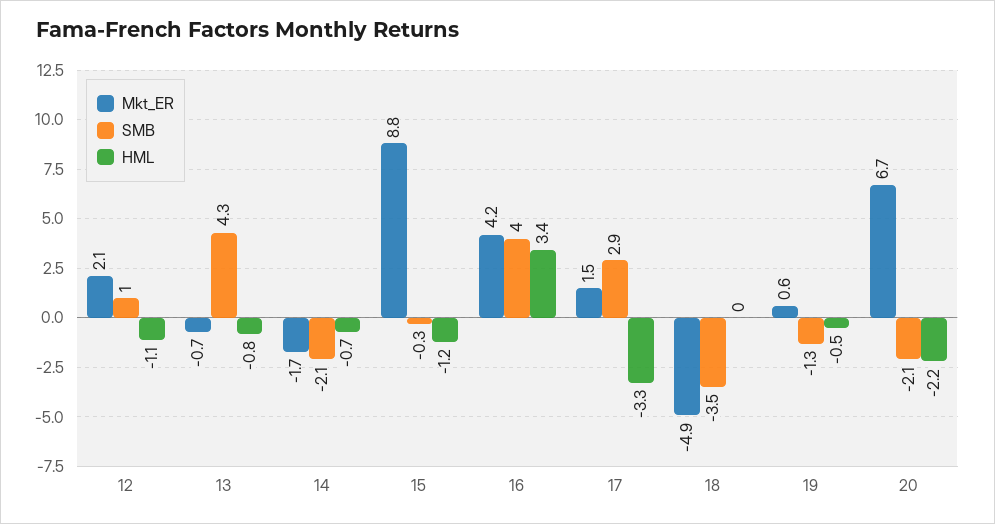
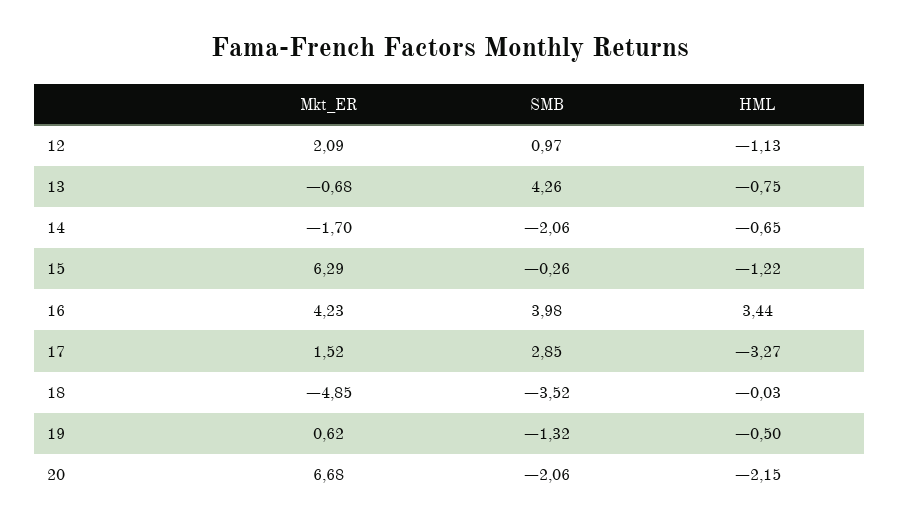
  {
    "Mkt_ER": {
      "12": 2.09,
      "13": -0.68,
      "14": -1.7,
-     "15": 8.8,
+     "15": 6.29,
      "16": 4.23,
      "17": 1.52,
      "18": -4.85,
      "19": 0.62,
      "20": 6.68
    },
    "SMB": {
      "12": 0.97,
      "13": 4.26,
      "14": -2.06,
      "15": -0.26,
      "16": 3.98,
      "17": 2.85,
      "18": -3.52,
      "19": -1.32,
      "20": -2.06
    },
    "HML": {
      "12": -1.13,
      "13": -0.75,
      "14": -0.65,
      "15": -1.22,
      "16": 3.44,
      "17": -3.27,
      "18": -0.03,
      "19": -0.5,
      "20": -2.15
    }
  }

